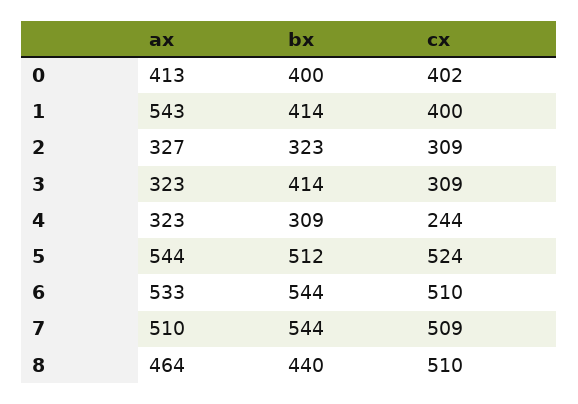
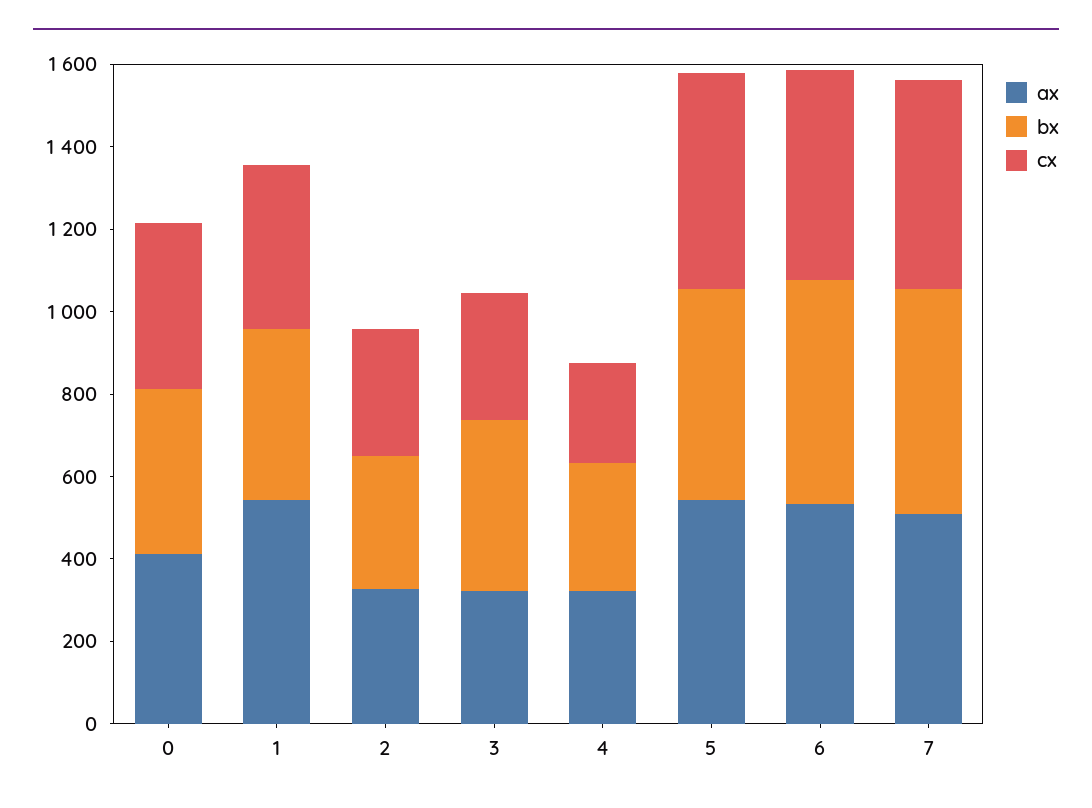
  {
    "ax": {
      "0": 413,
      "1": 543,
      "2": 327,
      "3": 323,
      "4": 323,
      "5": 544,
      "6": 533,
-     "7": 510,
+     "7": 510
-     "8": 464
    },
    "bx": {
      "0": 400,
      "1": 414,
      "2": 323,
      "3": 414,
      "4": 309,
      "5": 512,
      "6": 544,
-     "7": 544,
+     "7": 544
-     "8": 440
    },
    "cx": {
      "0": 402,
      "1": 400,
      "2": 309,
      "3": 309,
      "4": 244,
      "5": 524,
      "6": 510,
-     "7": 509,
+     "7": 509
-     "8": 510
    }
  }

